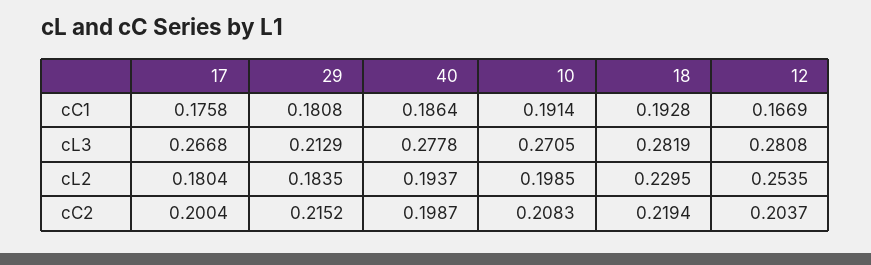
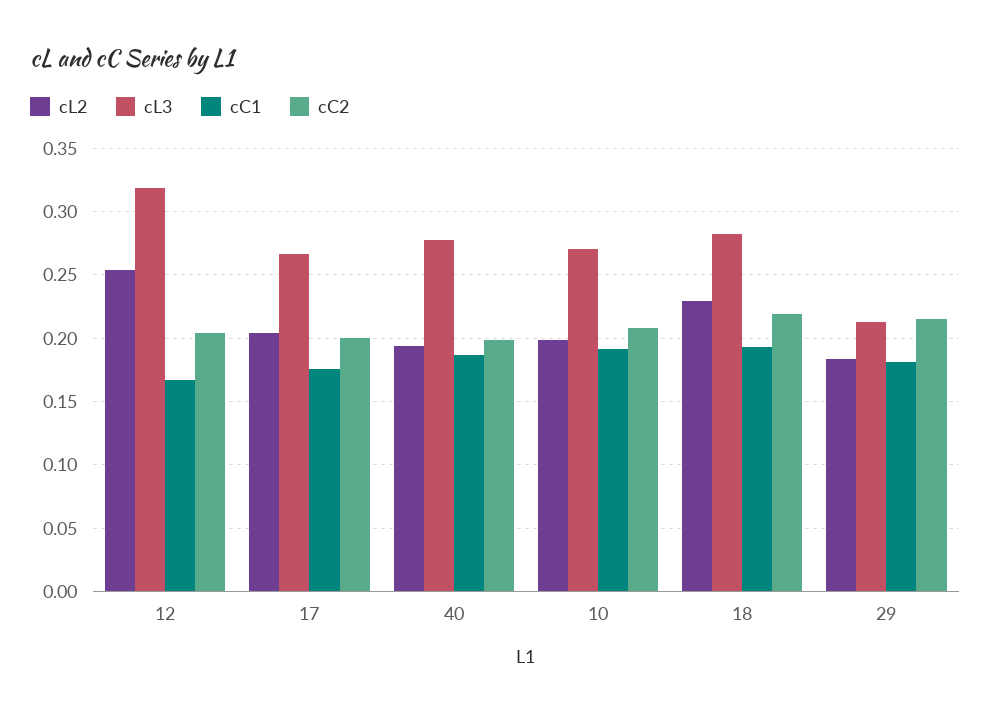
  {
    "cC1": {
      "17": 0.1758,
      "29": 0.1808,
      "40": 0.1864,
      "10": 0.1914,
      "18": 0.1928,
      "12": 0.1669
    },
    "cL3": {
      "17": 0.2668,
      "29": 0.2129,
      "40": 0.2778,
      "10": 0.2705,
      "18": 0.2819,
-     "12": 0.2808
+     "12": 0.32
    },
    "cL2": {
-     "17": 0.1804,
+     "17": 0.205,
      "29": 0.1835,
      "40": 0.1937,
      "10": 0.1985,
      "18": 0.2295,
      "12": 0.2535
    },
    "cC2": {
      "17": 0.2004,
      "29": 0.2152,
      "40": 0.1987,
      "10": 0.2083,
      "18": 0.2194,
      "12": 0.2037
    }
  }

